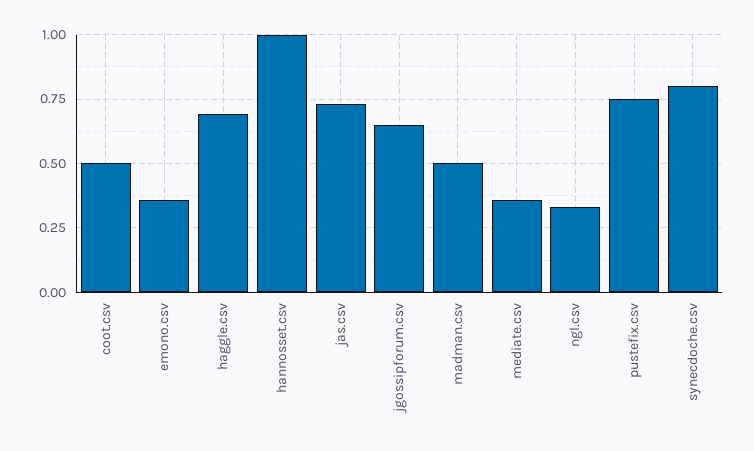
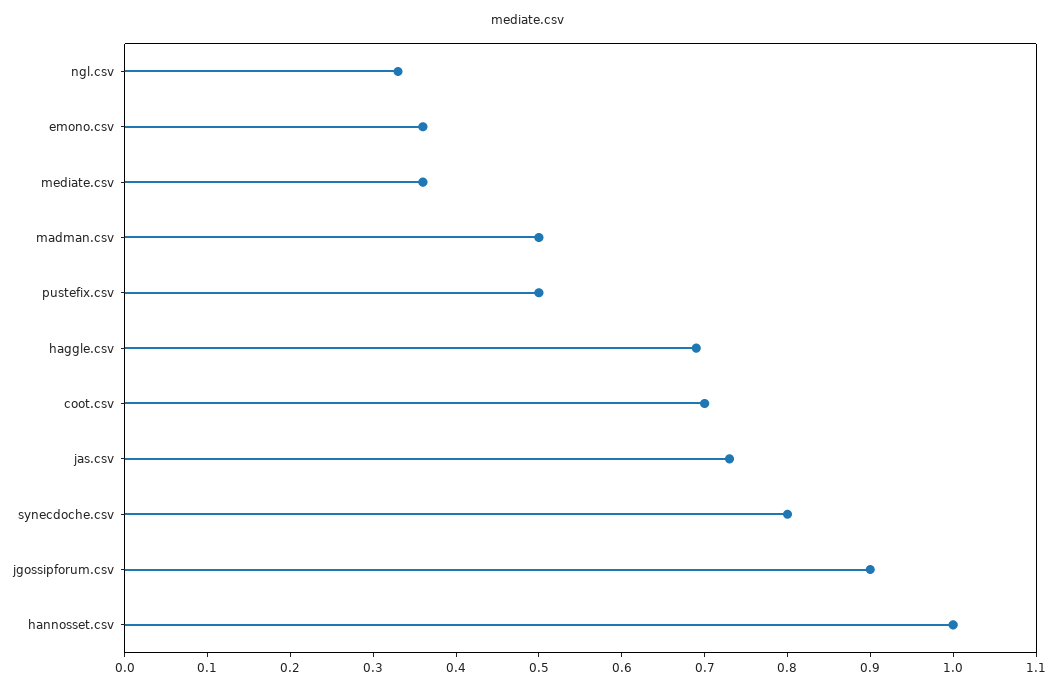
  {
-   "coot.csv": 0.5,
+   "coot.csv": 0.7,
    "emono.csv": 0.36,
    "haggle.csv": 0.69,
    "hannosset.csv": 1,
    "jas.csv": 0.73,
-   "jgossipforum.csv": 0.65,
+   "jgossipforum.csv": 0.9,
    "madman.csv": 0.5,
    "mediate.csv": 0.36,
    "ngl.csv": 0.33,
-   "pustefix.csv": 0.75,
+   "pustefix.csv": 0.5,
    "synecdoche.csv": 0.8
  }

